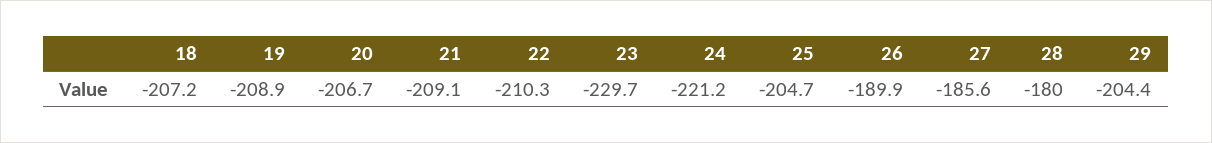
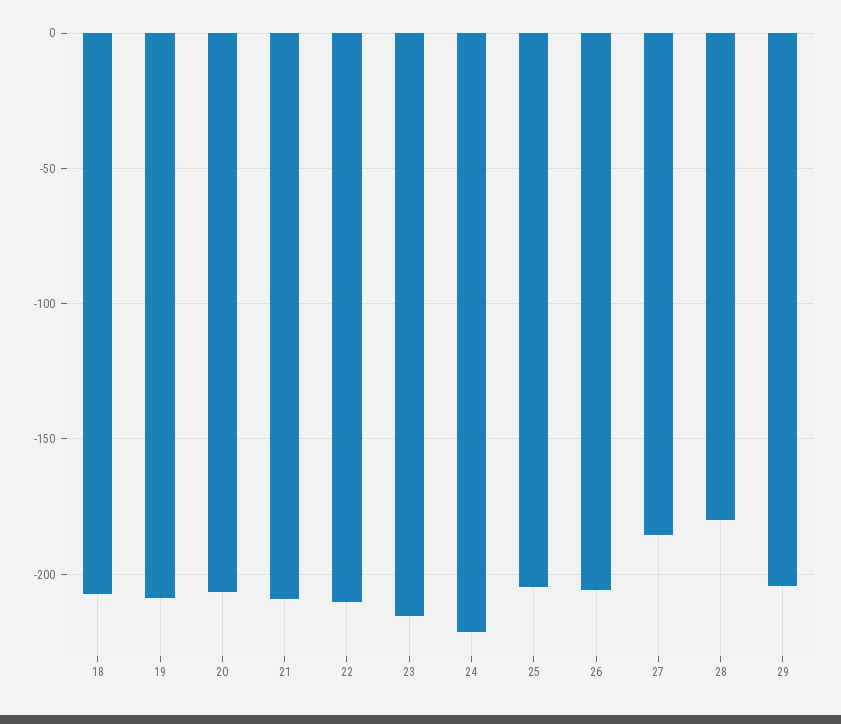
  {
    "18": -207.2,
    "19": -208.9,
    "20": -206.7,
    "21": -209.1,
    "22": -210.3,
-   "23": -229.7,
+   "23": -215,
    "24": -221.2,
    "25": -204.7,
-   "26": -189.9,
+   "26": -205,
    "27": -185.6,
    "28": -180,
    "29": -204.4
  }

